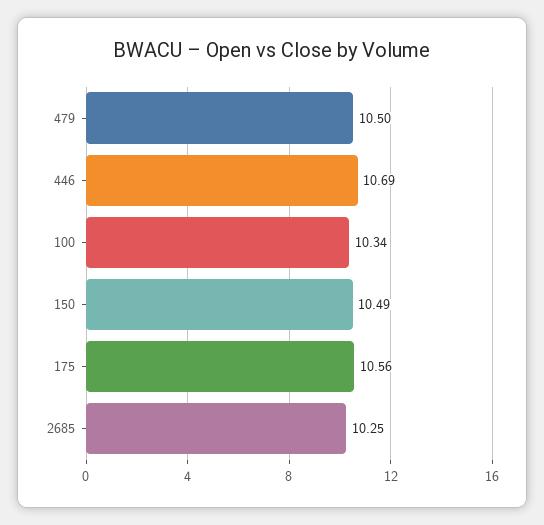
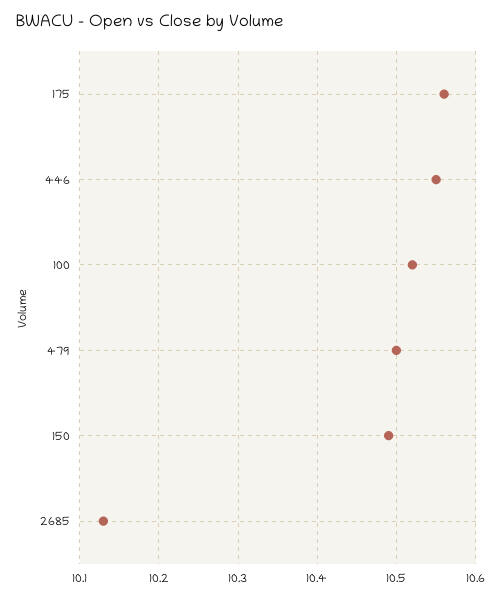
  {
    "479": 10.5,
-   "446": 10.69,
+   "446": 10.55,
-   "100": 10.34,
+   "100": 10.52,
    "150": 10.49,
    "175": 10.56,
-   "2685": 10.25
+   "2685": 10.13
  }

